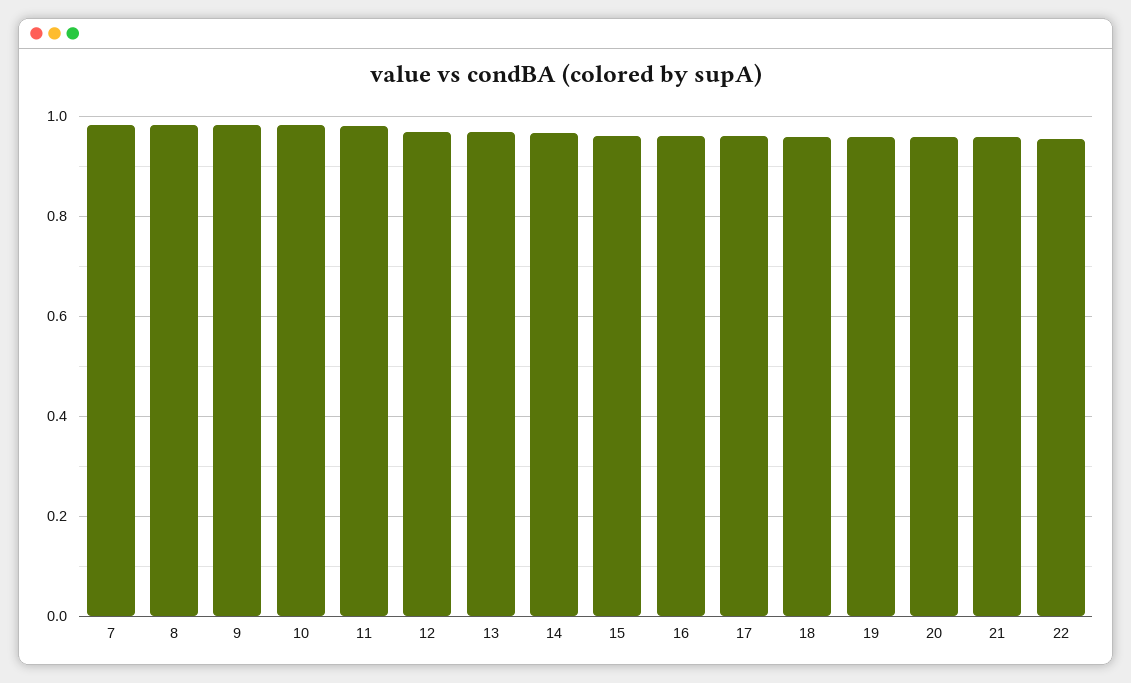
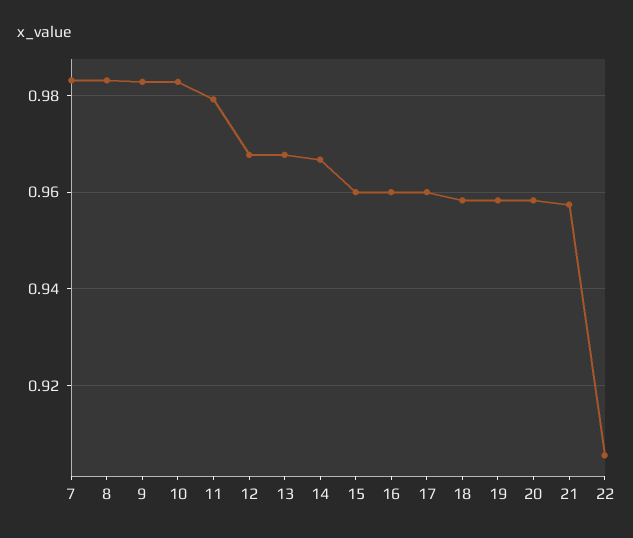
  {
    "7": 0.984,
    "8": 0.984,
    "9": 0.982,
    "10": 0.982,
    "11": 0.98,
    "12": 0.968,
    "13": 0.968,
    "14": 0.966,
    "15": 0.96,
    "16": 0.96,
    "17": 0.96,
    "18": 0.958,
    "19": 0.958,
    "20": 0.958,
    "21": 0.958,
-   "22": 0.96
+   "22": 0.906
  }

